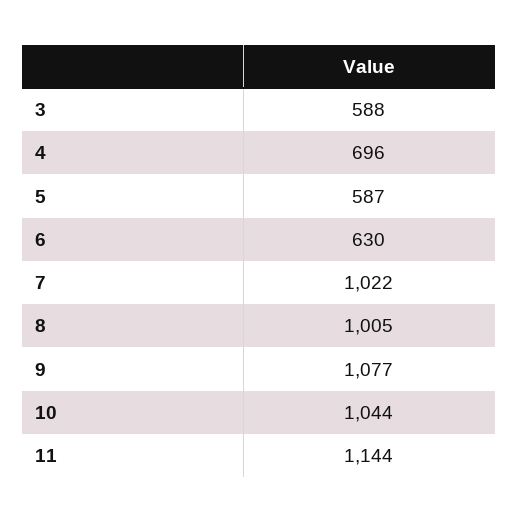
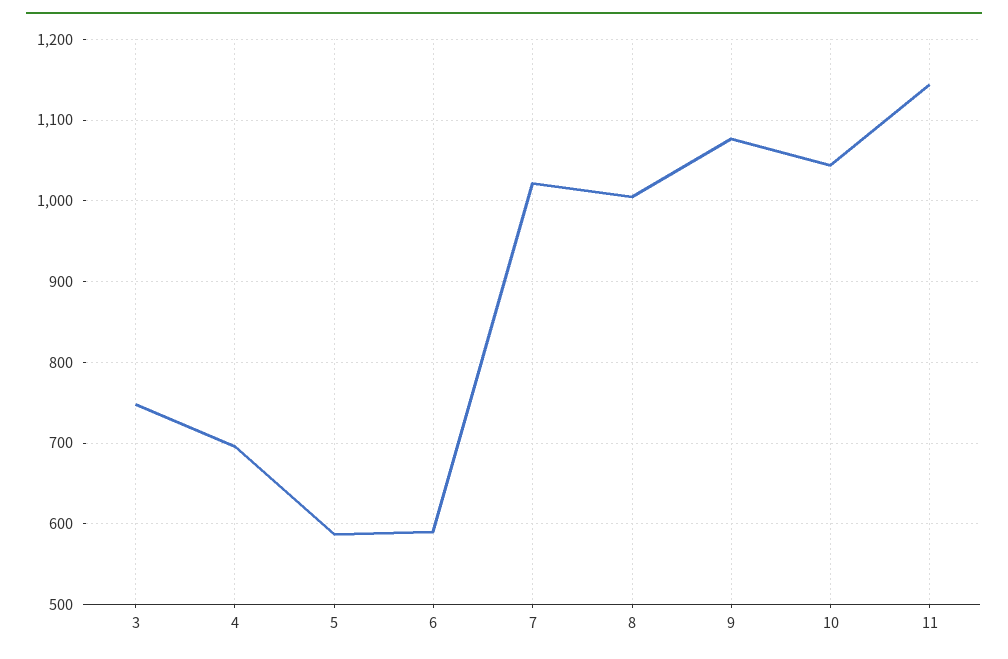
  {
-   "3": 588,
+   "3": 750,
    "4": 696,
    "5": 587,
-   "6": 630,
+   "6": 590,
    "7": 1022,
    "8": 1005,
    "9": 1077,
    "10": 1044,
    "11": 1144
  }

